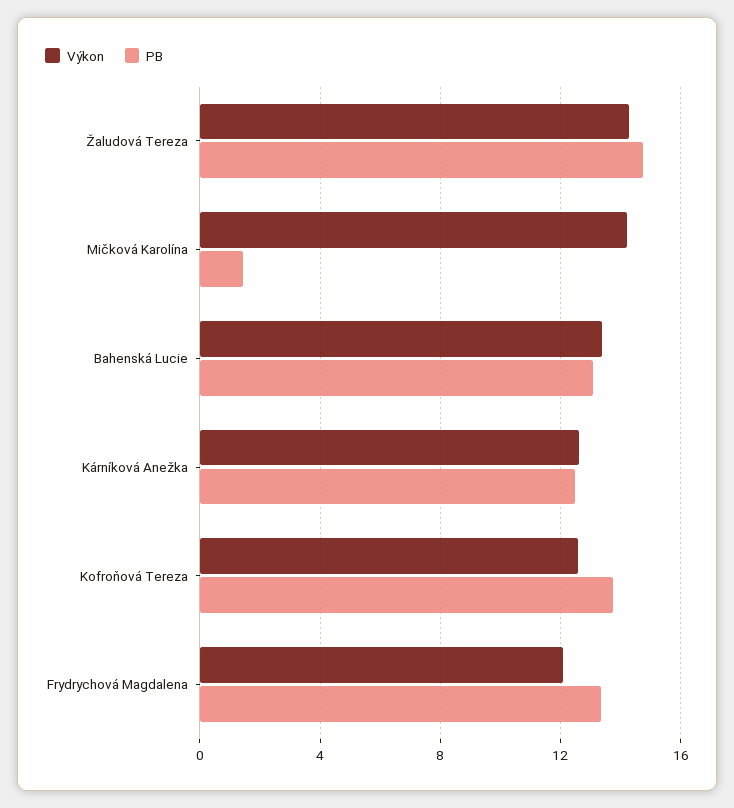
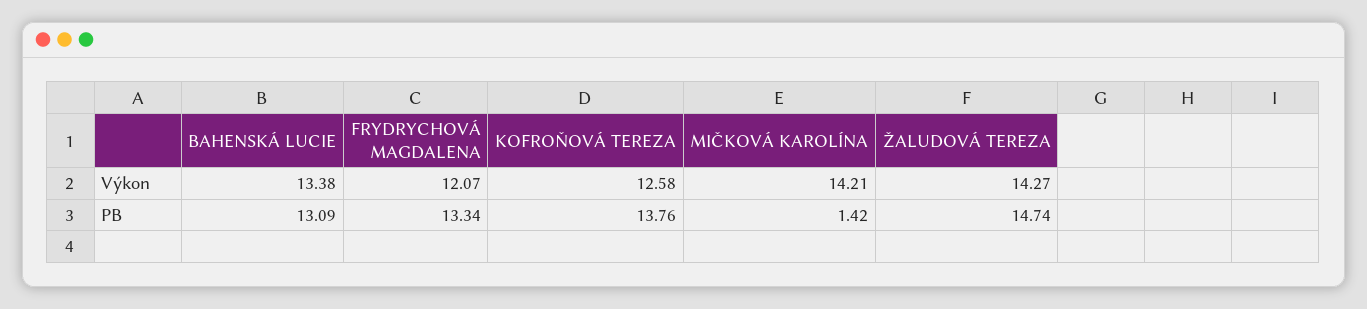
  {
    "Výkon": {
      "Žaludová Tereza": 14.27,
      "Mičková Karolína": 14.21,
      "Bahenská Lucie": 13.38,
-     "Kárníková Anežka": 12.5,
      "Kofroňová Tereza": 12.58,
      "Frydrychová Magdalena": 12.07
    },
    "PB": {
      "Žaludová Tereza": 14.74,
      "Mičková Karolína": 1.42,
      "Bahenská Lucie": 13.09,
-     "Kárníková Anežka": 12.5,
      "Kofroňová Tereza": 13.76,
      "Frydrychová Magdalena": 13.34
    }
  }

